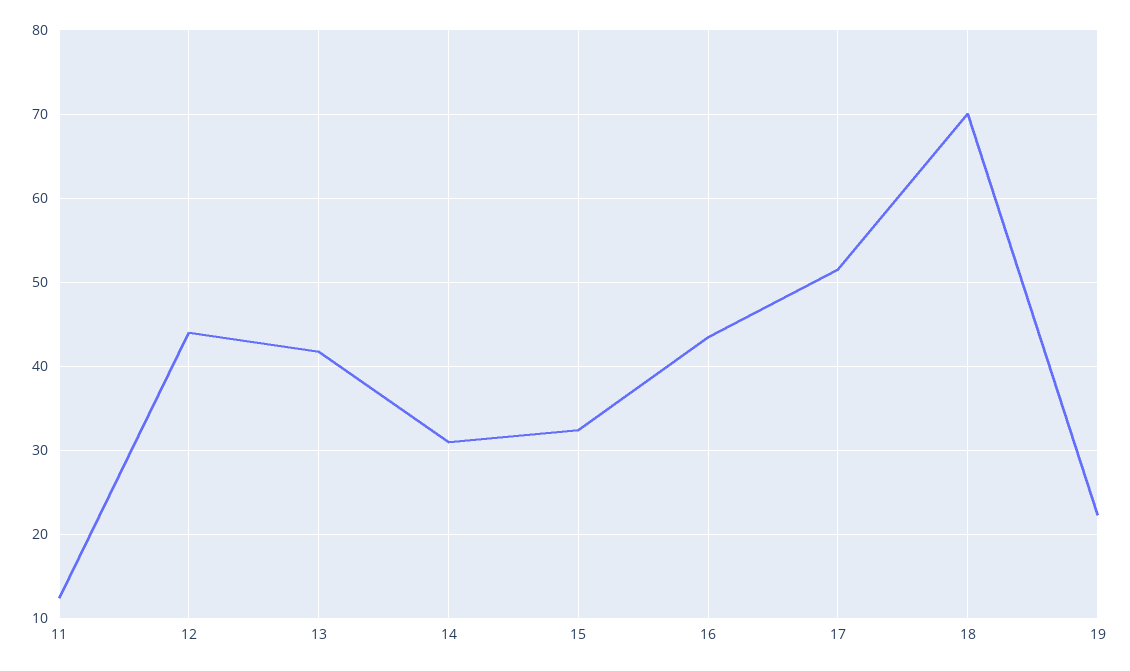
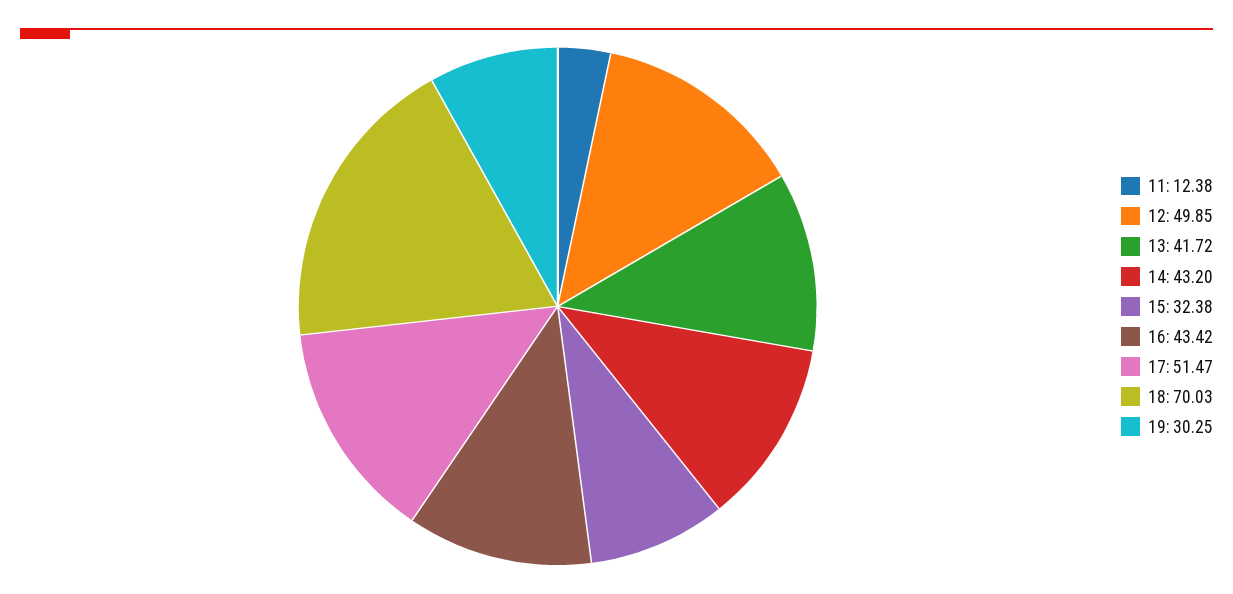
  {
    "11": 12.38,
-   "12": 44,
+   "12": 49.85,
    "13": 41.72,
-   "14": 31,
+   "14": 43.2,
    "15": 32.38,
    "16": 43.42,
    "17": 51.47,
    "18": 70.03,
-   "19": 22
+   "19": 30.25
  }

